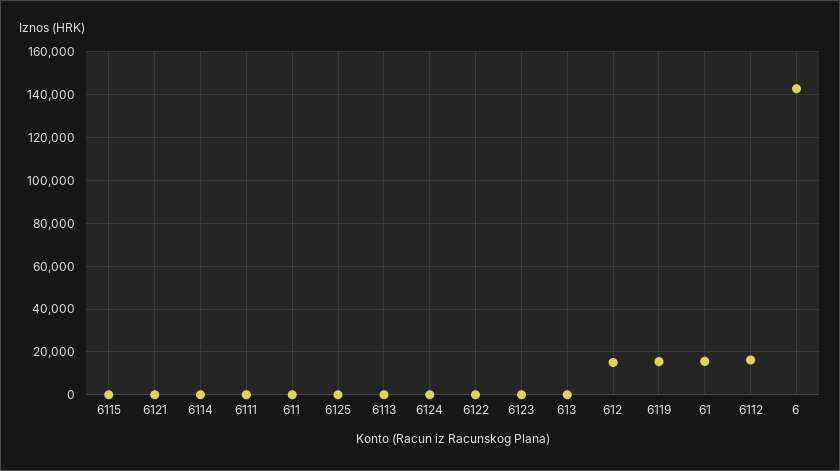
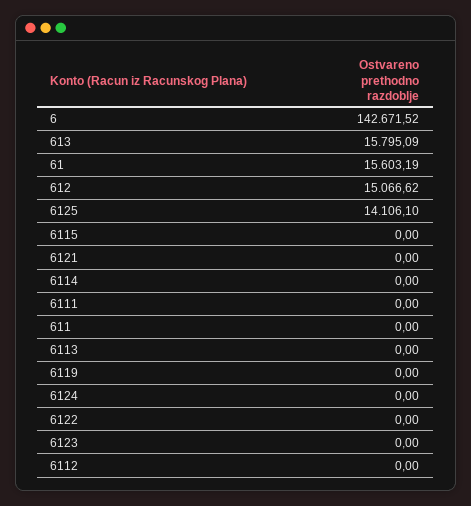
  {
    "6115": 0,
    "6121": 0,
    "6114": 0,
    "6111": 0,
    "611": 0,
-   "6125": 0,
+   "6125": 14106.1,
    "6113": 0,
    "6124": 0,
    "6122": 0,
    "6123": 0,
-   "613": 0,
+   "613": 15795.09,
    "612": 15066.62,
-   "6119": 15000,
+   "6119": 0,
    "61": 15603.19,
-   "6112": 15000,
+   "6112": 0,
    "6": 142671.52
  }

